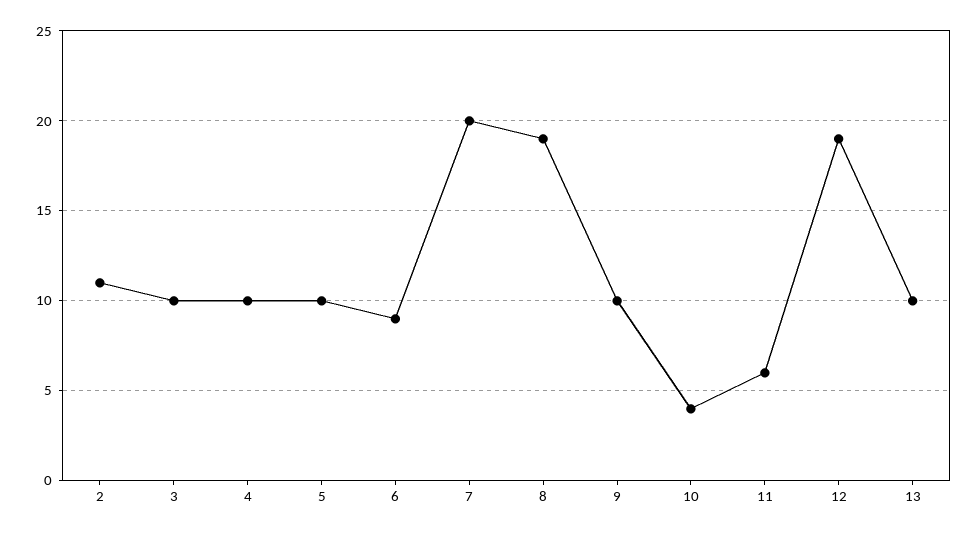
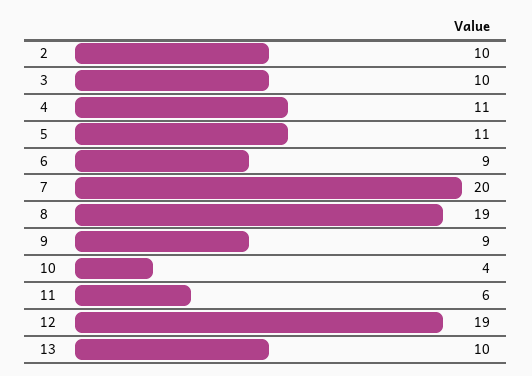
  {
-   "2": 11,
+   "2": 10,
    "3": 10,
-   "4": 10,
+   "4": 11,
-   "5": 10,
+   "5": 11,
    "6": 9,
    "7": 20,
    "8": 19,
-   "9": 10,
+   "9": 9,
    "10": 4,
    "11": 6,
    "12": 19,
    "13": 10
  }

